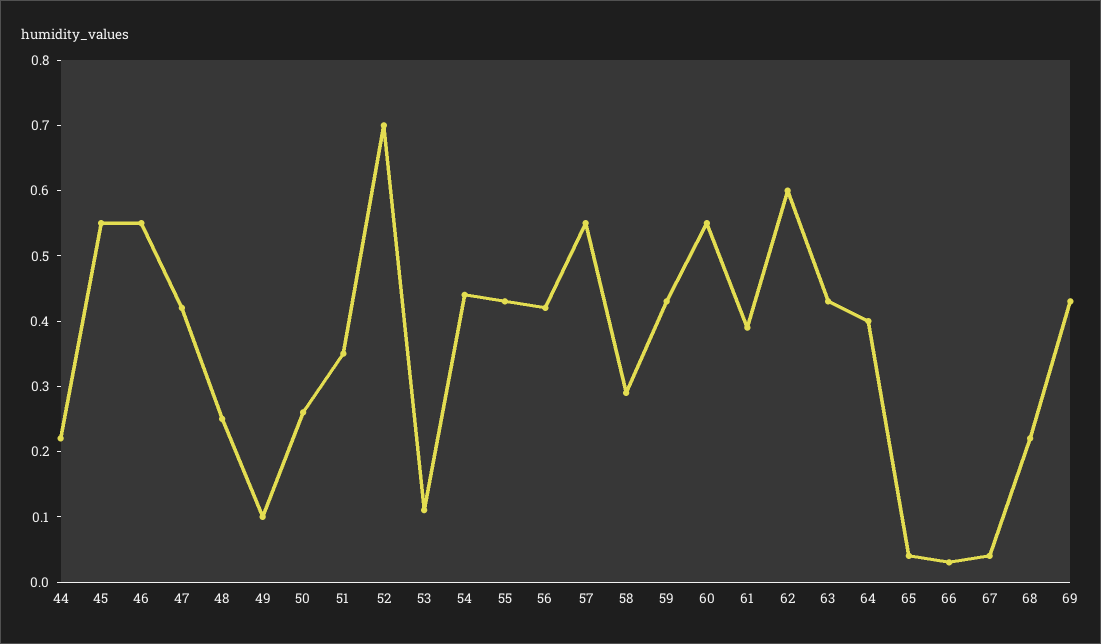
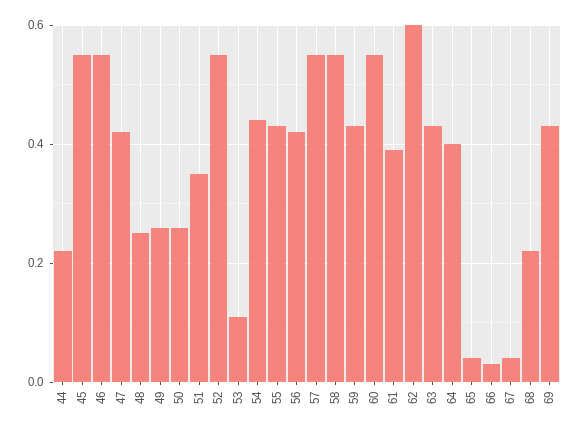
  {
    "44": 0.2,
    "45": 0.55,
    "46": 0.55,
    "47": 0.4,
    "48": 0.25,
-   "49": 0.1,
+   "49": 0.25,
    "50": 0.25,
    "51": 0.35,
-   "52": 0.7,
+   "52": 0.55,
    "53": 0.1,
    "54": 0.45,
    "55": 0.45,
    "56": 0.4,
    "57": 0.55,
-   "58": 0.3,
+   "58": 0.55,
    "59": 0.45,
    "60": 0.55,
    "61": 0.4,
    "62": 0.6,
    "63": 0.45,
    "64": 0.4,
    "65": 0.05,
    "66": 0.05,
    "67": 0.05,
    "68": 0.2,
    "69": 0.45
  }

